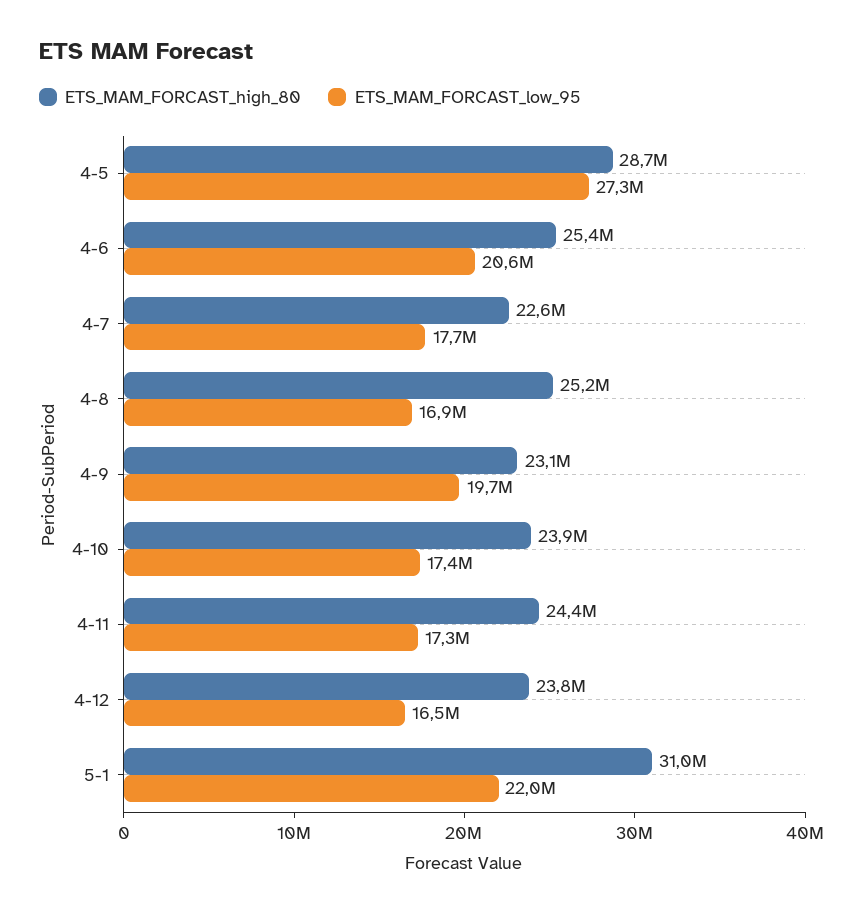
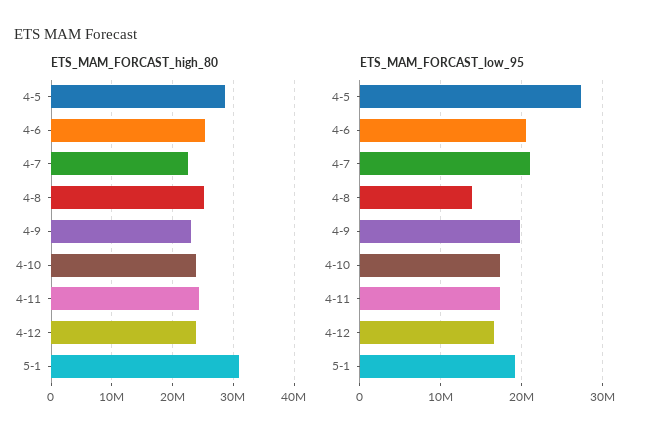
  {
    "ETS_MAM_FORCAST_high_80": {
      "4-5": 28700000,
      "4-6": 25400000,
      "4-7": 22600000,
      "4-8": 25200000,
      "4-9": 23100000,
      "4-10": 23900000,
      "4-11": 24400000,
      "4-12": 23800000,
      "5-1": 31000000
    },
    "ETS_MAM_FORCAST_low_95": {
      "4-5": 27300000,
      "4-6": 20600000,
-     "4-7": 17700000,
+     "4-7": 21000000,
-     "4-8": 16900000,
+     "4-8": 14000000,
      "4-9": 19700000,
      "4-10": 17400000,
      "4-11": 17300000,
      "4-12": 16500000,
-     "5-1": 22000000
+     "5-1": 19000000
    }
  }

